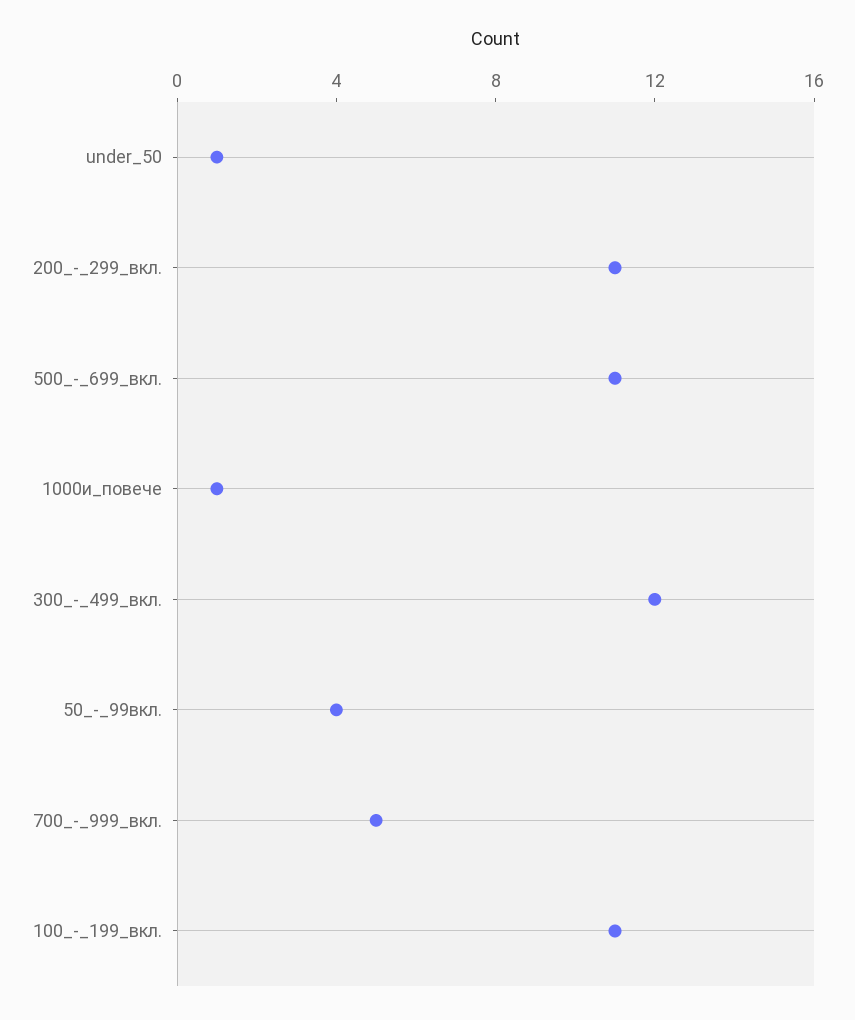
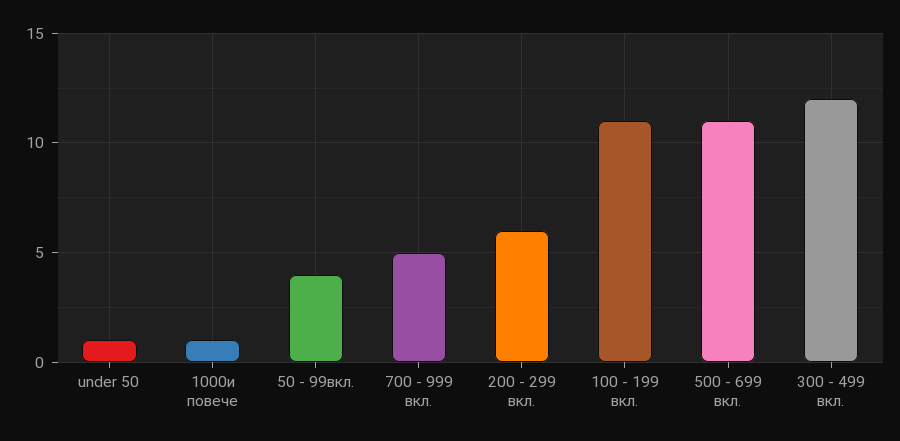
  {
    "under_50": 1,
-   "200_-_299_вкл.": 11,
+   "200_-_299_вкл.": 6,
    "500_-_699_вкл.": 11,
    "1000и_повече": 1,
    "300_-_499_вкл.": 12,
    "50_-_99вкл.": 4,
    "700_-_999_вкл.": 5,
    "100_-_199_вкл.": 11
  }

